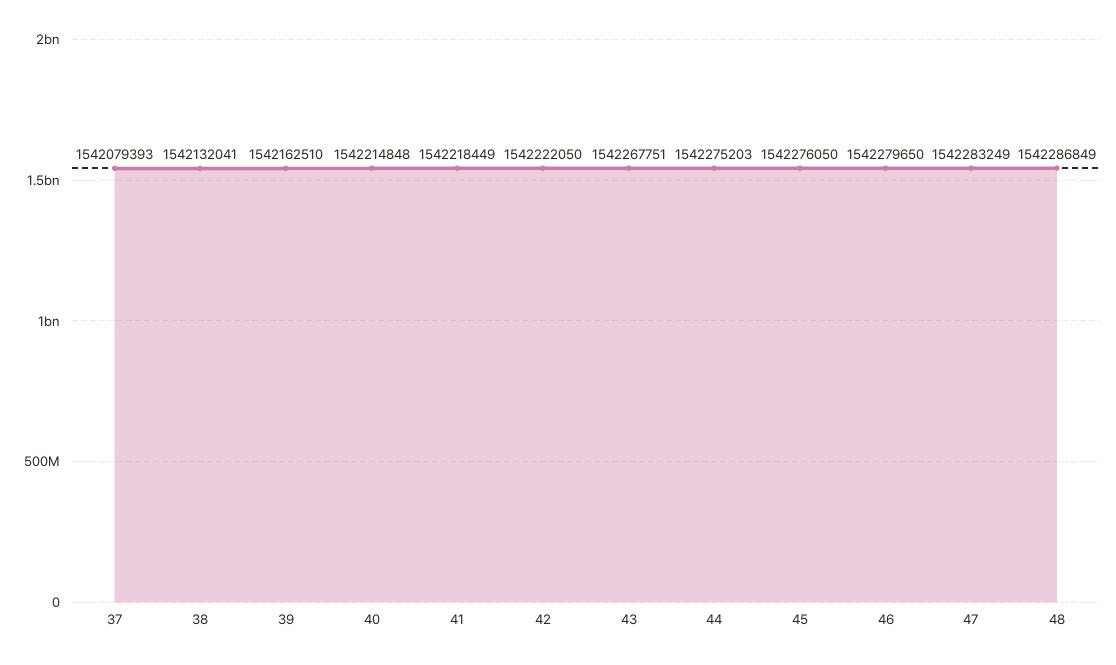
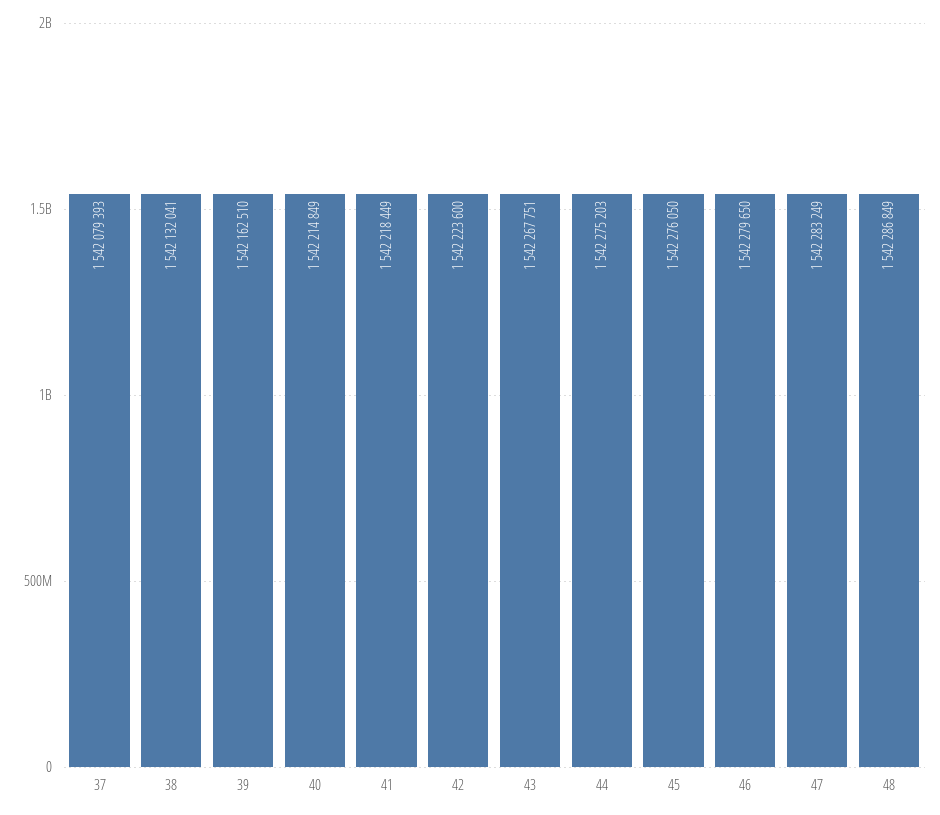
  {
    "37": 1542079393,
    "38": 1542132041,
    "39": 1542162510,
-   "40": 1542214848,
+   "40": 1542214849,
    "41": 1542218449,
-   "42": 1542222050,
+   "42": 1542223600,
    "43": 1542267751,
    "44": 1542275203,
    "45": 1542276050,
    "46": 1542279650,
    "47": 1542283249,
    "48": 1542286849
  }

